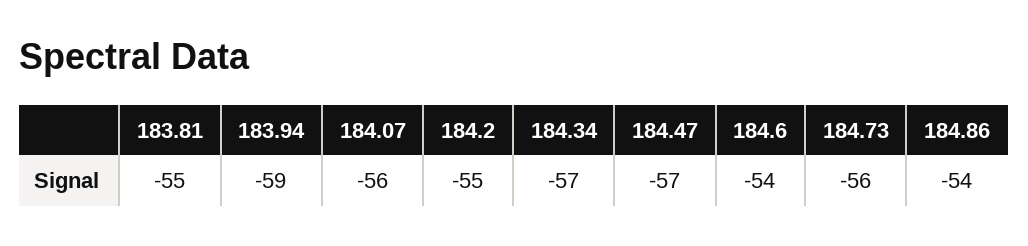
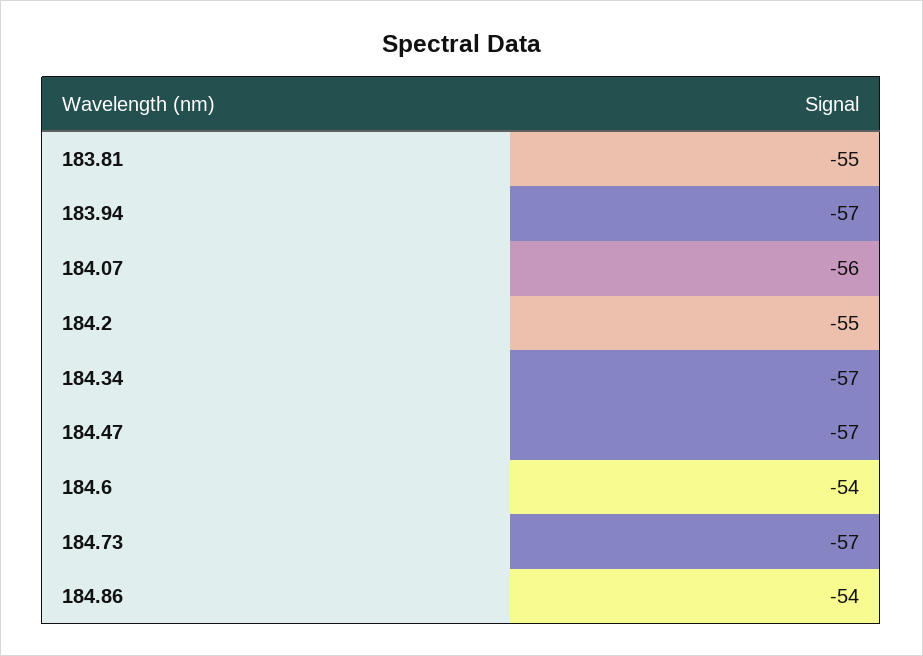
  {
    "183.81": -55,
-   "183.94": -59,
+   "183.94": -57,
    "184.07": -56,
    "184.2": -55,
    "184.34": -57,
    "184.47": -57,
    "184.6": -54,
-   "184.73": -56,
+   "184.73": -57,
    "184.86": -54
  }

